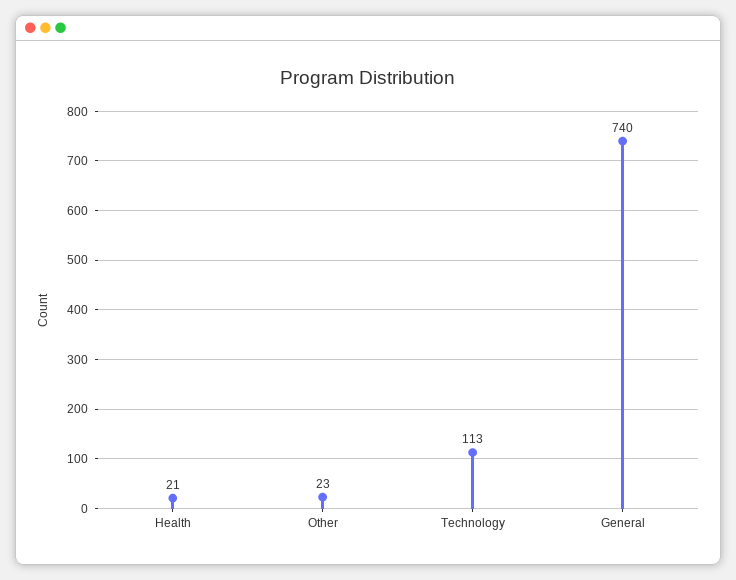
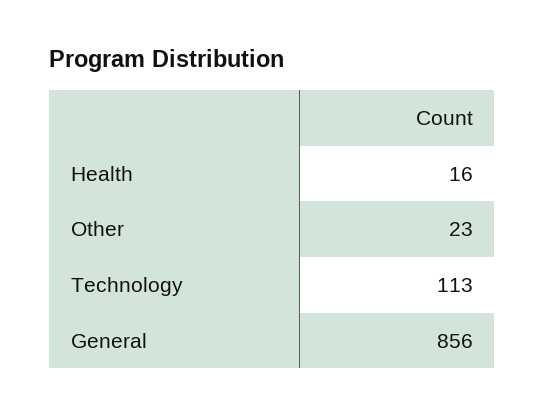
  {
-   "Health": 21,
+   "Health": 16,
    "Other": 23,
    "Technology": 113,
-   "General": 740
+   "General": 856
  }

